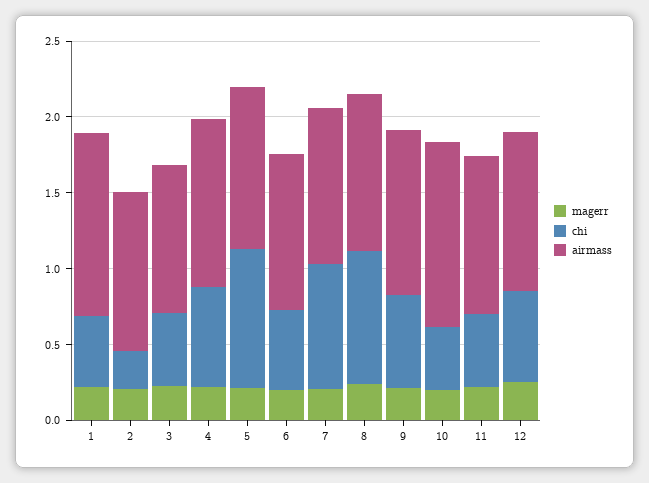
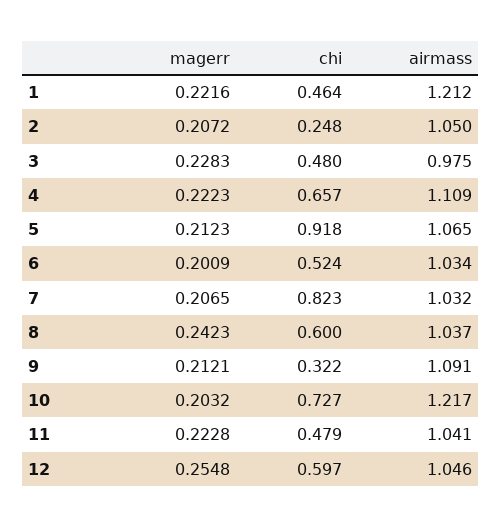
  {
    "magerr": {
      "1": 0.2216,
      "2": 0.2072,
      "3": 0.2283,
      "4": 0.2223,
      "5": 0.2123,
      "6": 0.2009,
      "7": 0.2065,
      "8": 0.2423,
      "9": 0.2121,
      "10": 0.2032,
      "11": 0.2228,
      "12": 0.2548
    },
    "chi": {
      "1": 0.464,
      "2": 0.248,
      "3": 0.48,
      "4": 0.657,
      "5": 0.918,
      "6": 0.524,
      "7": 0.823,
-     "8": 0.9,
+     "8": 0.6,
-     "9": 0.6,
+     "9": 0.322,
-     "10": 0.4,
+     "10": 0.727,
      "11": 0.479,
      "12": 0.597
    },
    "airmass": {
      "1": 1.212,
      "2": 1.05,
      "3": 0.975,
      "4": 1.109,
      "5": 1.065,
      "6": 1.034,
      "7": 1.032,
      "8": 1.037,
      "9": 1.091,
      "10": 1.217,
      "11": 1.041,
      "12": 1.046
    }
  }

